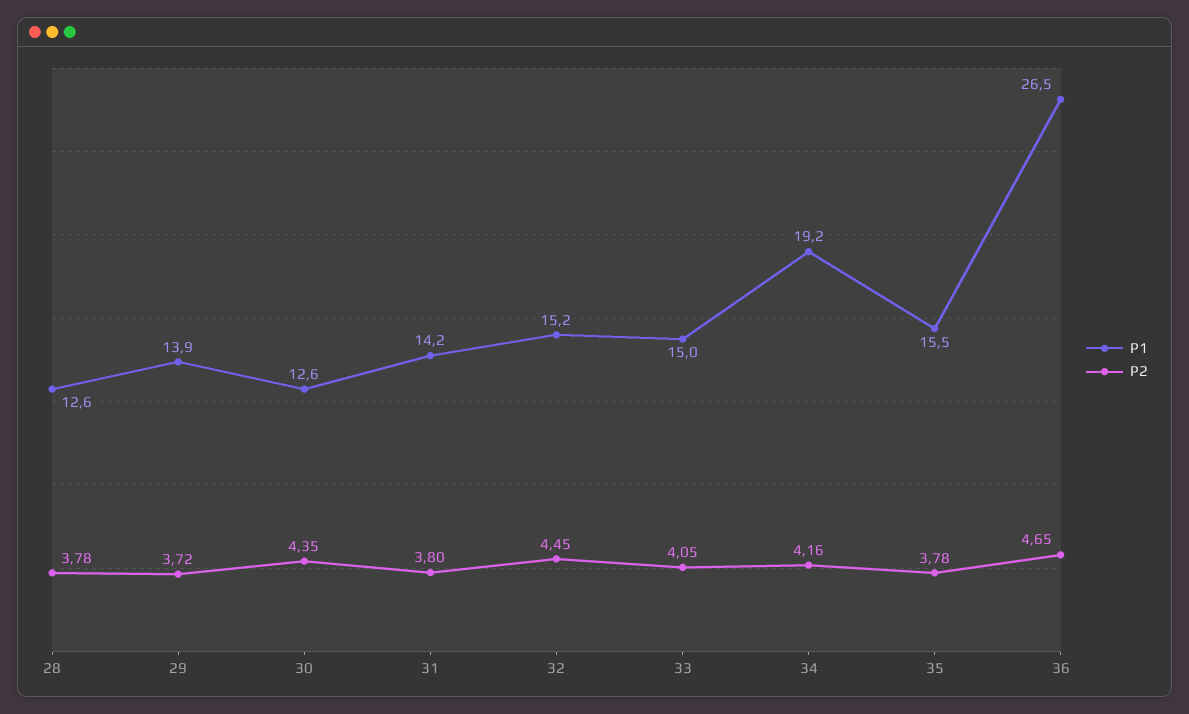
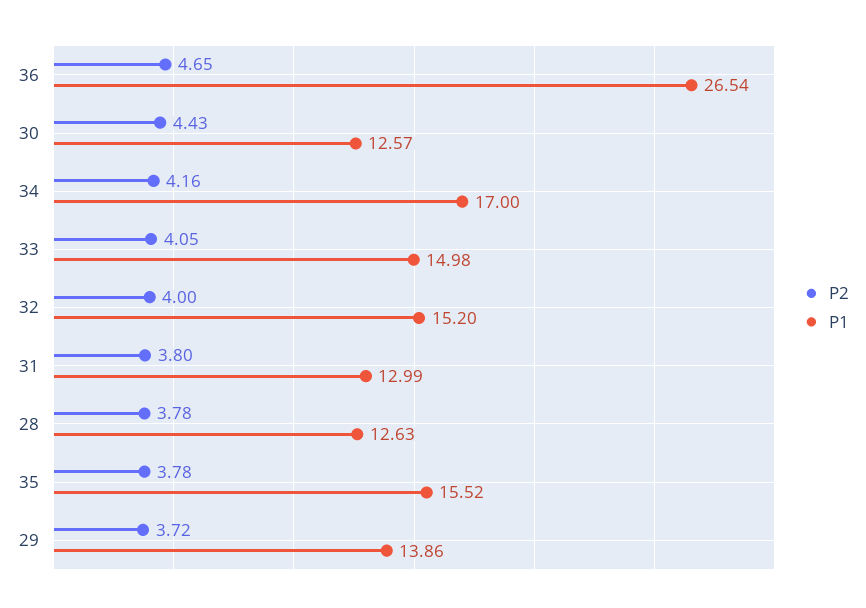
  {
    "P1": {
      "28": 12.63,
      "29": 13.86,
      "30": 12.57,
-     "31": 14.2,
+     "31": 12.99,
      "32": 15.2,
      "33": 14.98,
-     "34": 19.2,
+     "34": 17,
      "35": 15.52,
      "36": 26.54
    },
    "P2": {
      "28": 3.78,
      "29": 3.72,
-     "30": 4.35,
+     "30": 4.43,
      "31": 3.8,
-     "32": 4.45,
+     "32": 4,
      "33": 4.05,
      "34": 4.16,
      "35": 3.78,
      "36": 4.65
    }
  }

